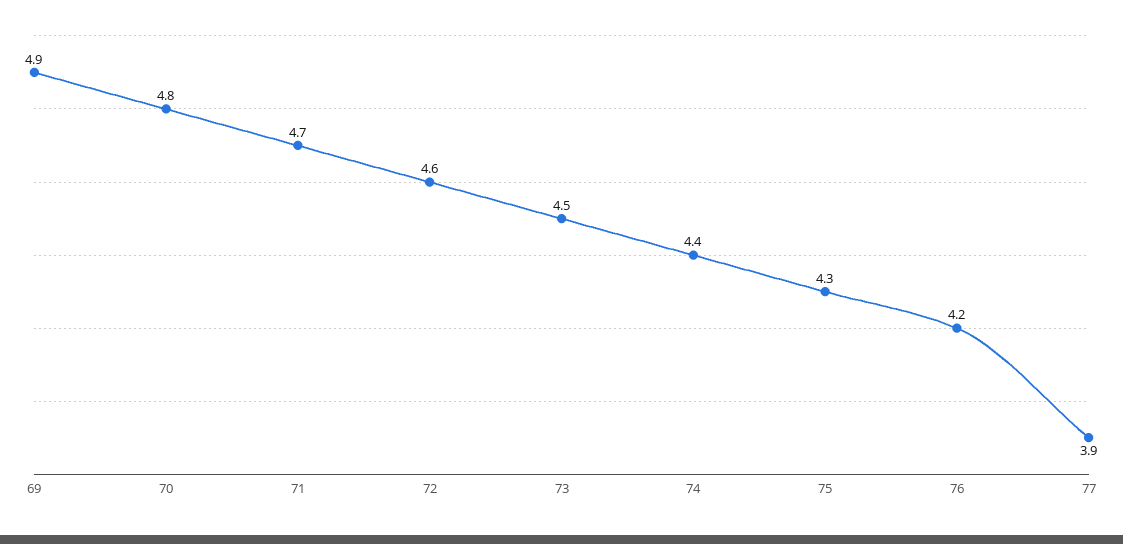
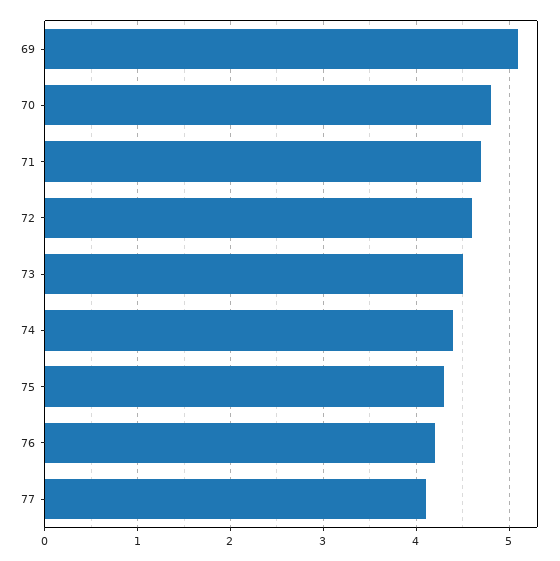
  {
-   "69": 4.9,
+   "69": 5.1,
    "70": 4.8,
    "71": 4.7,
    "72": 4.6,
    "73": 4.5,
    "74": 4.4,
    "75": 4.3,
    "76": 4.2,
-   "77": 3.9
+   "77": 4.1
  }

